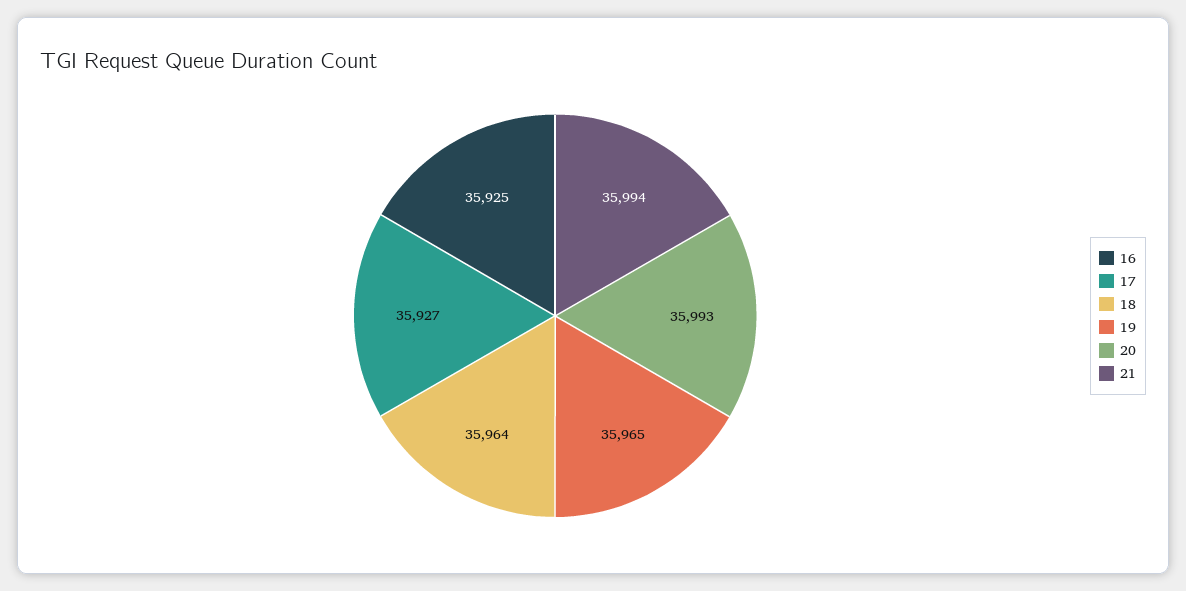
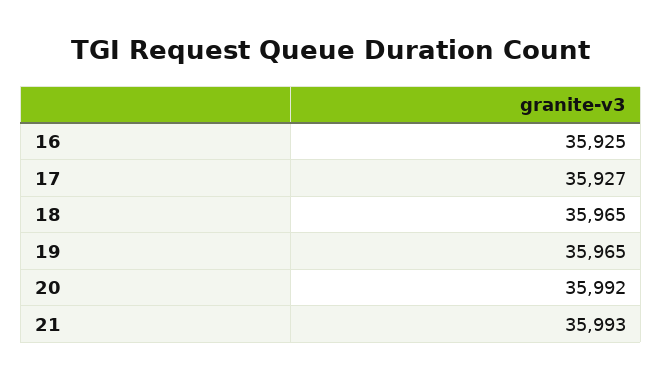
  {
    "16": 35925,
    "17": 35927,
-   "18": 35964,
+   "18": 35965,
    "19": 35965,
-   "20": 35993,
+   "20": 35992,
-   "21": 35994
+   "21": 35993
  }

